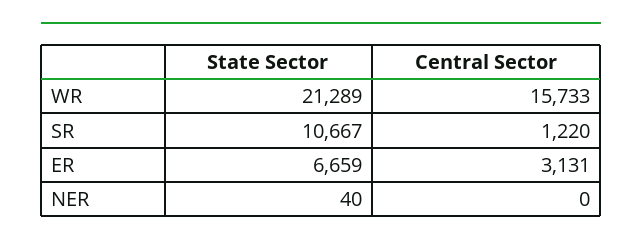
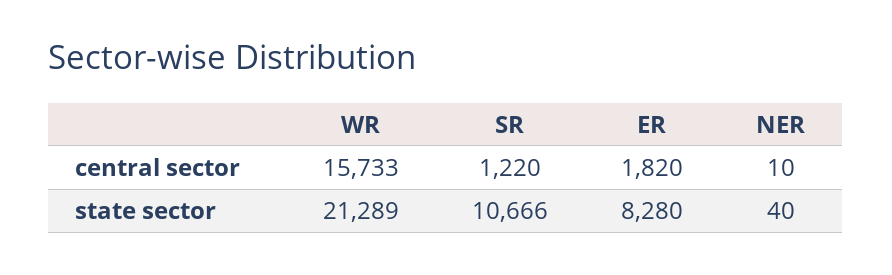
  {
    "State Sector": {
      "WR": 21289,
-     "SR": 10667,
+     "SR": 10666,
-     "ER": 6659,
+     "ER": 8280,
      "NER": 40
    },
    "Central Sector": {
      "WR": 15733,
      "SR": 1220,
-     "ER": 3131,
+     "ER": 1820,
-     "NER": 0
+     "NER": 10
    }
  }

